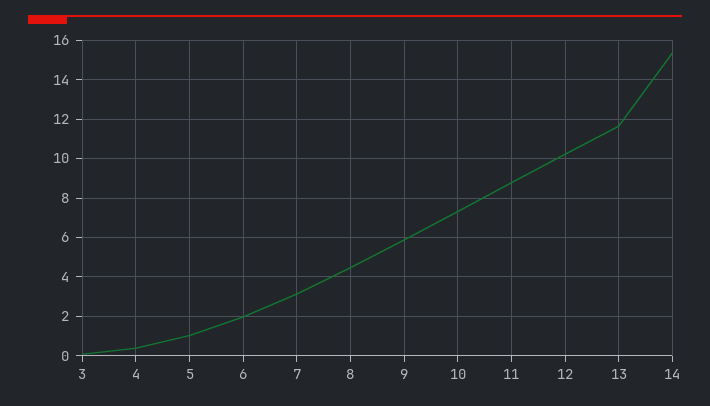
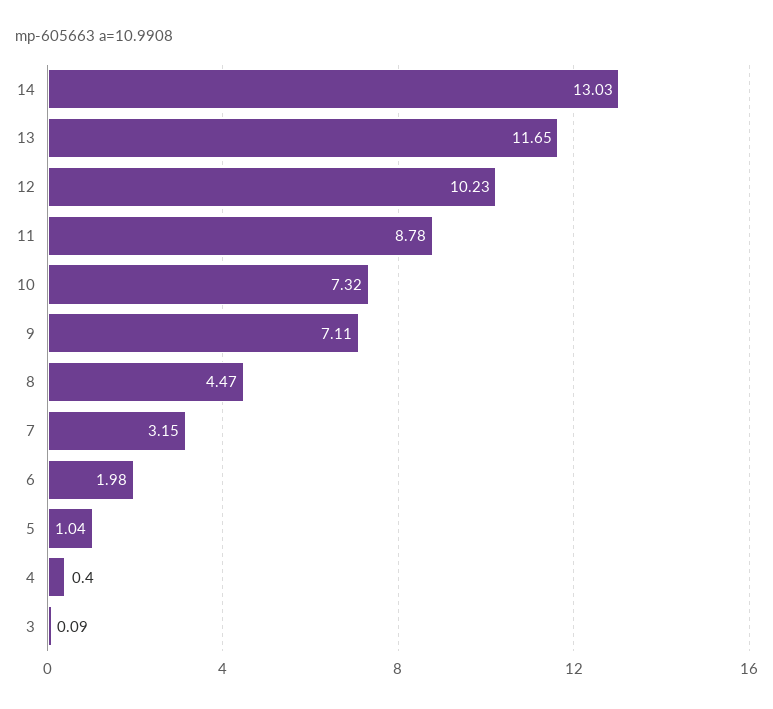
  {
    "3": 0.09,
    "4": 0.4,
    "5": 1.04,
    "6": 1.98,
    "7": 3.15,
    "8": 4.47,
-   "9": 6,
+   "9": 7.11,
    "10": 7.32,
    "11": 8.78,
    "12": 10.23,
    "13": 11.65,
-   "14": 15.5
+   "14": 13.03
  }

